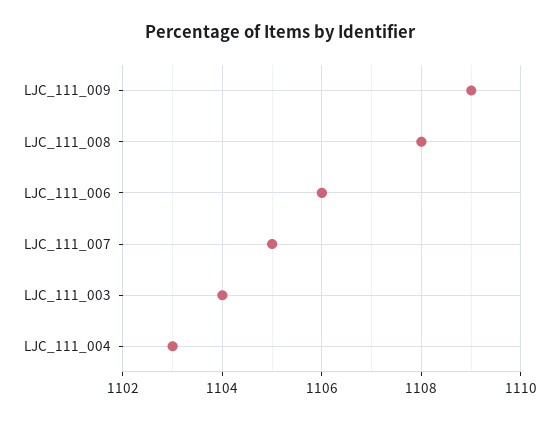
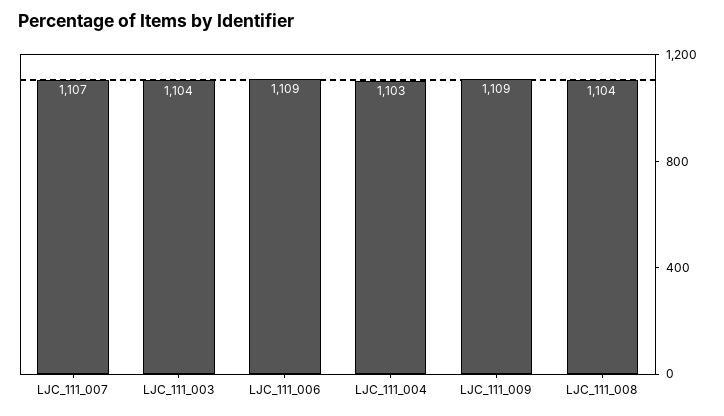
  {
    "LJC_111_009": 1109,
-   "LJC_111_008": 1108,
+   "LJC_111_008": 1104,
-   "LJC_111_006": 1106,
+   "LJC_111_006": 1109,
-   "LJC_111_007": 1105,
+   "LJC_111_007": 1107,
    "LJC_111_003": 1104,
    "LJC_111_004": 1103
  }

